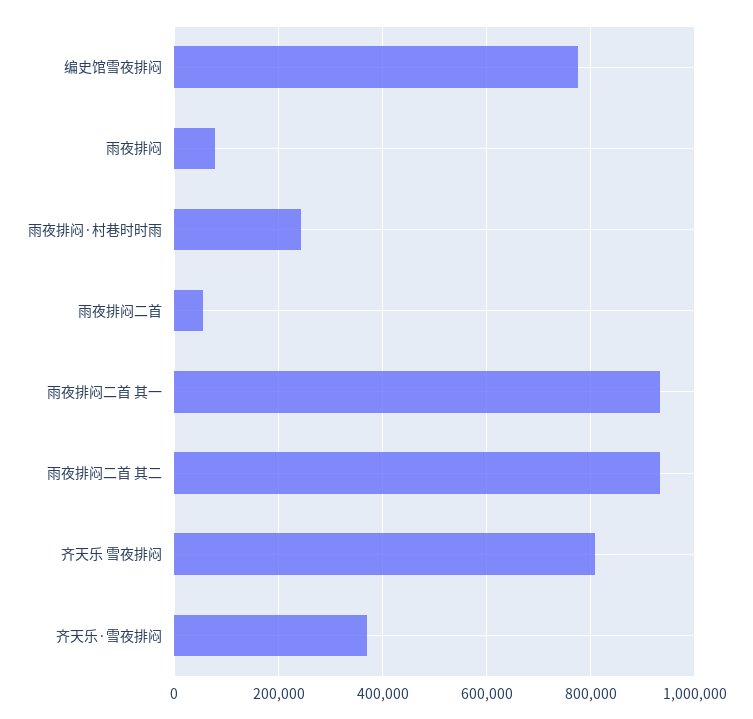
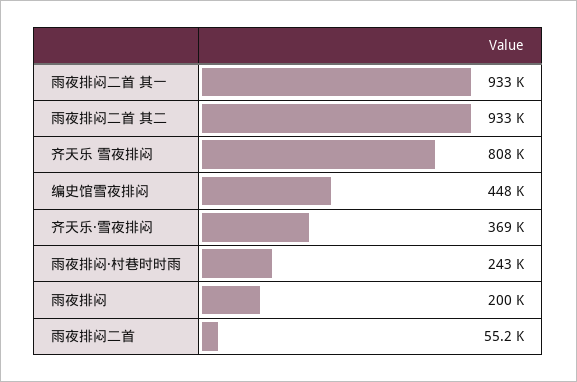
  {
-   "编史馆雪夜排闷": 780000,
+   "编史馆雪夜排闷": 448000,
-   "雨夜排闷": 80000,
+   "雨夜排闷": 200000,
    "雨夜排闷·村巷时时雨": 243000,
    "雨夜排闷二首": 55200,
    "雨夜排闷二首 其一": 933000,
    "雨夜排闷二首 其二": 933000,
    "齐天乐 雪夜排闷": 808000,
    "齐天乐·雪夜排闷": 369000
  }

